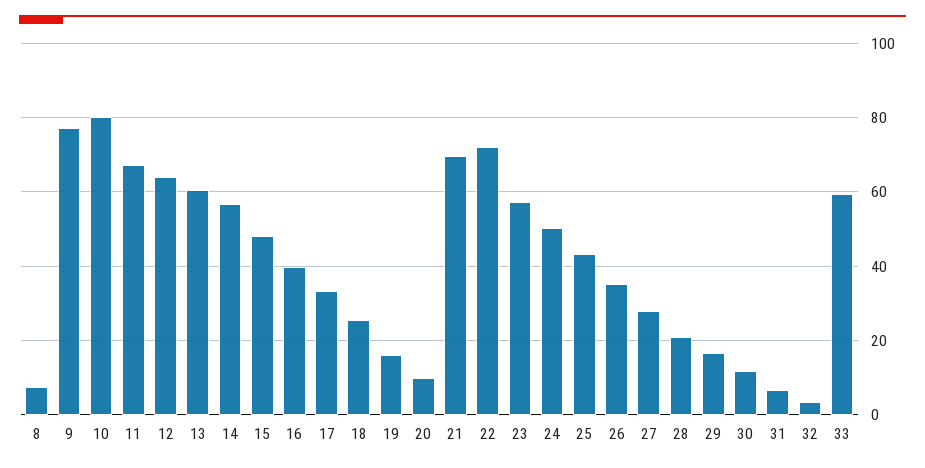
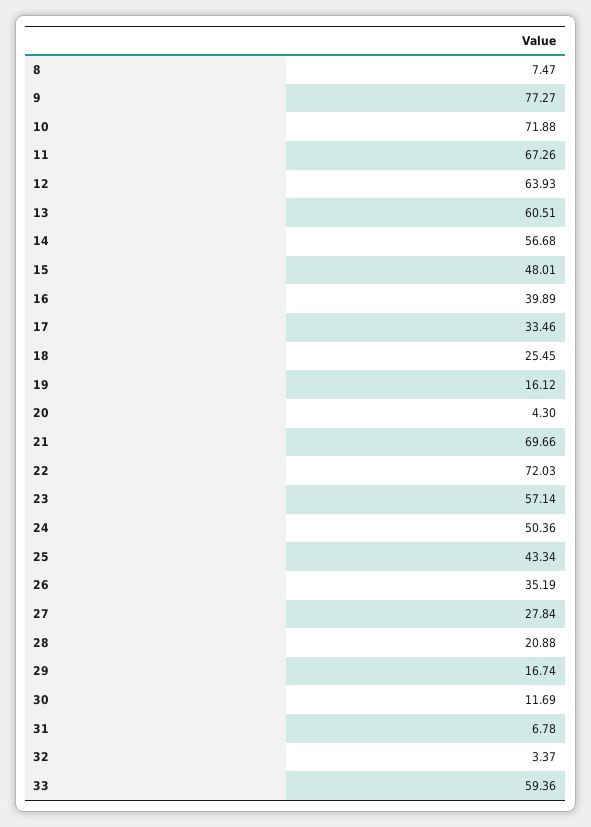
  {
    "8": 7.47,
    "9": 77.27,
-   "10": 80,
+   "10": 71.88,
    "11": 67.26,
    "12": 63.93,
    "13": 60.51,
    "14": 56.68,
    "15": 48.01,
    "16": 39.89,
    "17": 33.46,
    "18": 25.45,
    "19": 16.12,
-   "20": 10,
+   "20": 4.3,
    "21": 69.66,
    "22": 72.03,
    "23": 57.14,
    "24": 50.36,
    "25": 43.34,
    "26": 35.19,
    "27": 27.84,
    "28": 20.88,
    "29": 16.74,
    "30": 11.69,
    "31": 6.78,
    "32": 3.37,
    "33": 59.36
  }

